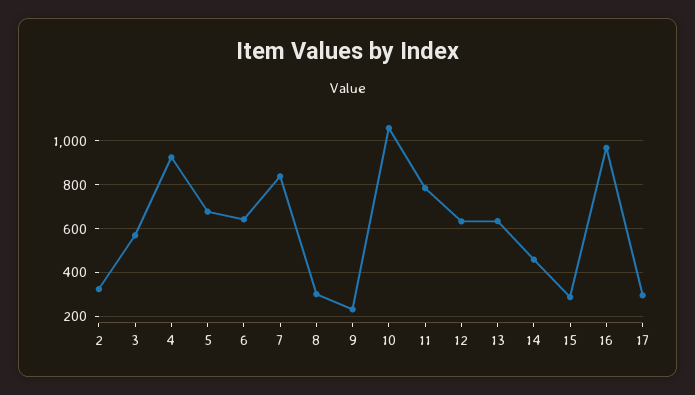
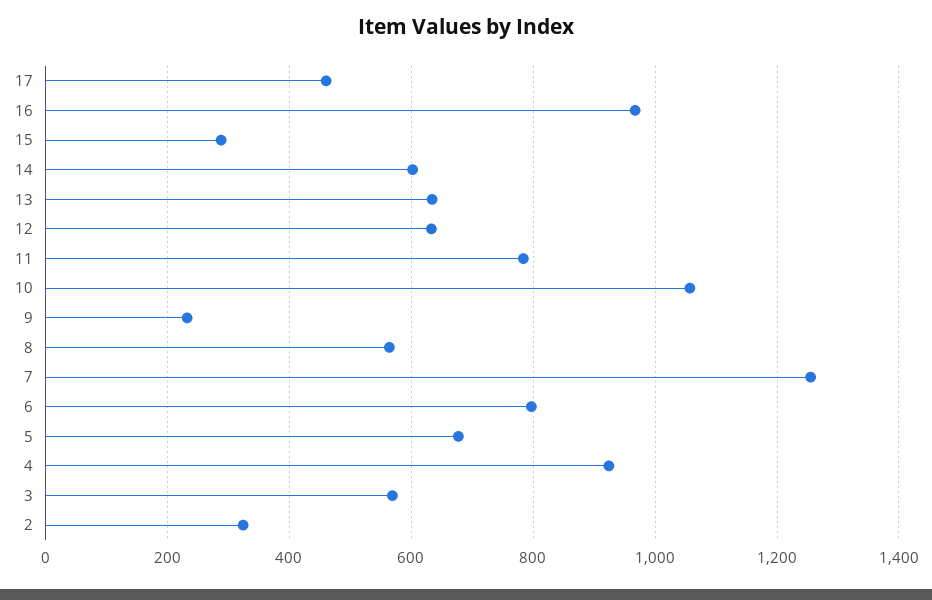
  {
    "2": 320,
    "3": 560,
    "4": 920,
    "5": 680,
-   "6": 650,
+   "6": 800,
-   "7": 850,
+   "7": 1260,
-   "8": 300,
+   "8": 560,
    "9": 240,
    "10": 1060,
    "11": 780,
    "12": 640,
    "13": 640,
-   "14": 450,
+   "14": 600,
    "15": 280,
    "16": 960,
-   "17": 300
+   "17": 460
  }

